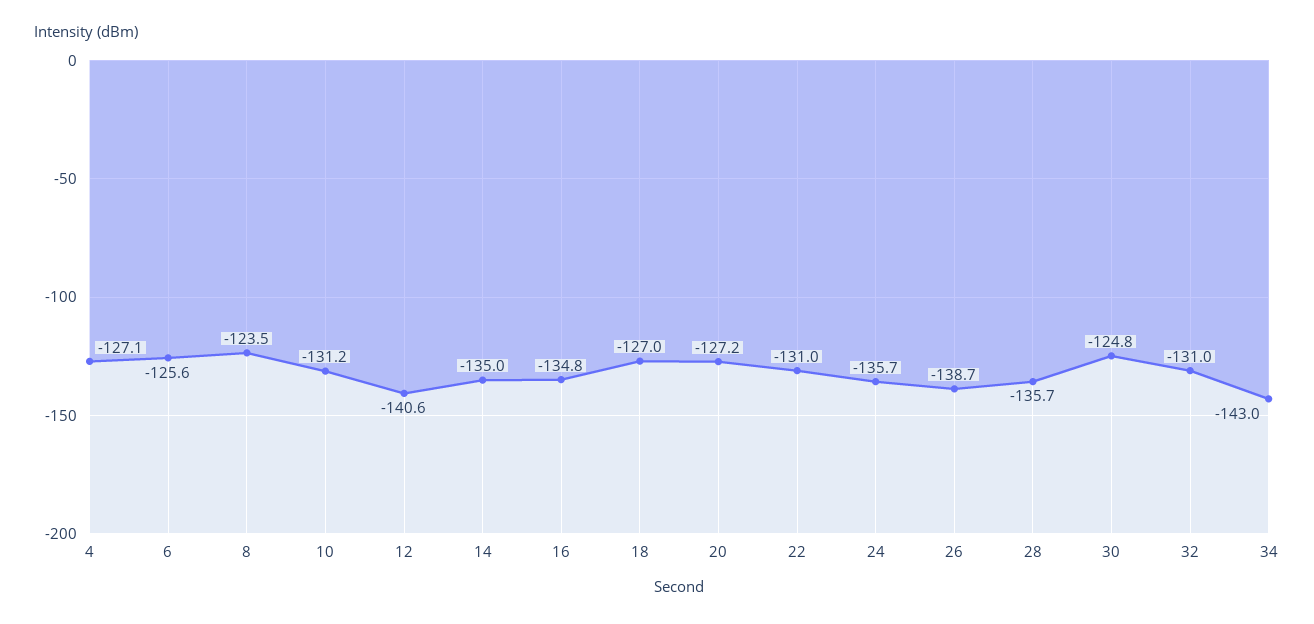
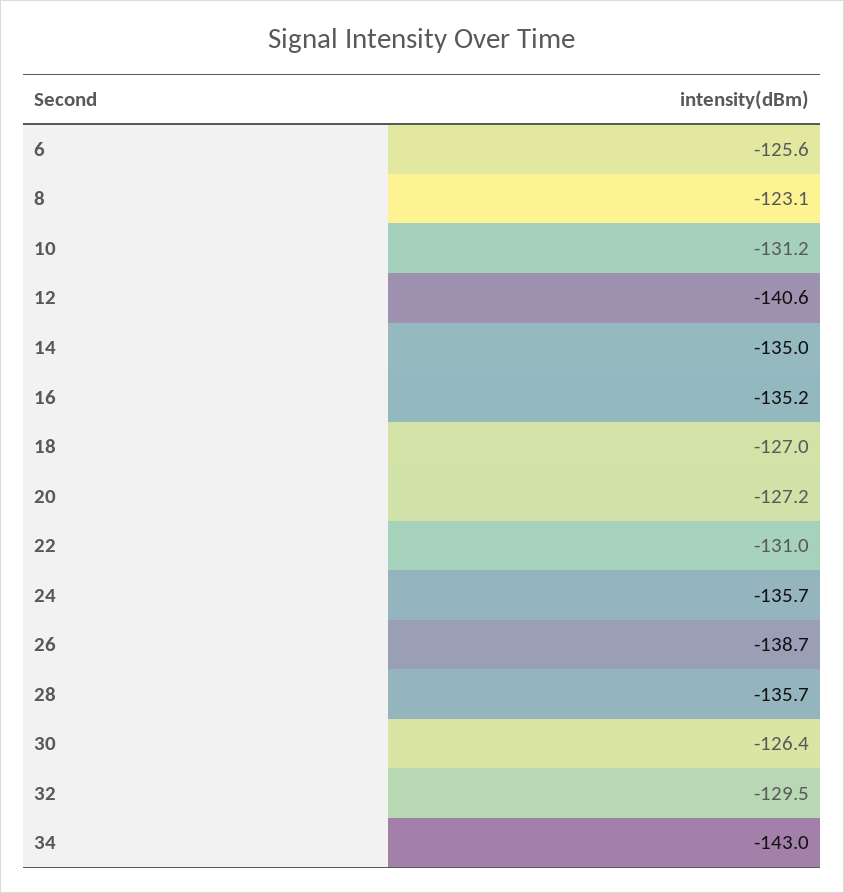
  {
-   "4": -127.1,
    "6": -125.6,
-   "8": -123.5,
+   "8": -123.1,
    "10": -131.2,
    "12": -140.6,
    "14": -135,
-   "16": -134.8,
+   "16": -135.2,
    "18": -127,
    "20": -127.2,
    "22": -131,
    "24": -135.7,
    "26": -138.7,
    "28": -135.7,
-   "30": -124.8,
+   "30": -126.4,
-   "32": -131,
+   "32": -129.5,
    "34": -143
  }

